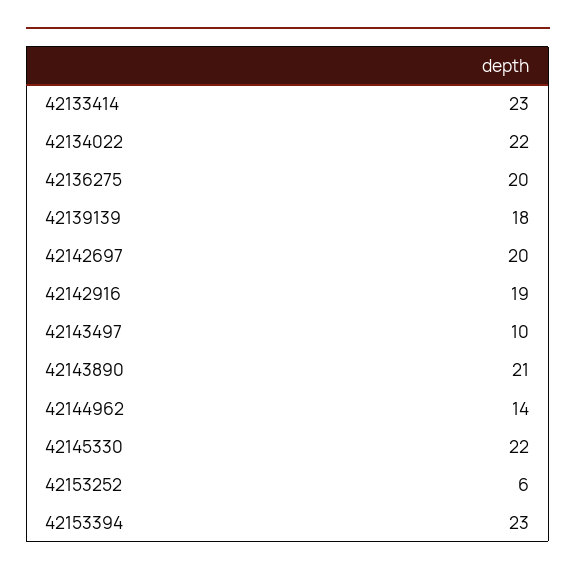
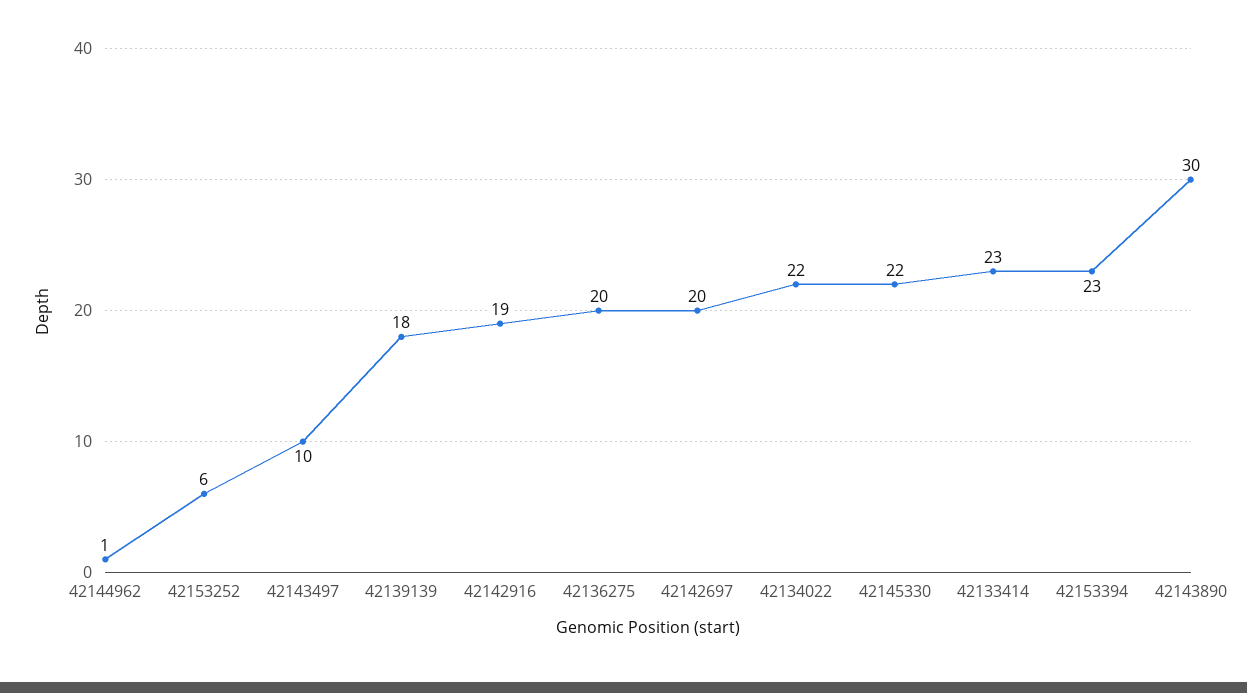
  {
    "42133414": 23,
    "42134022": 22,
    "42136275": 20,
    "42139139": 18,
    "42142697": 20,
    "42142916": 19,
    "42143497": 10,
-   "42143890": 21,
+   "42143890": 30,
-   "42144962": 14,
+   "42144962": 1,
    "42145330": 22,
    "42153252": 6,
    "42153394": 23
  }

